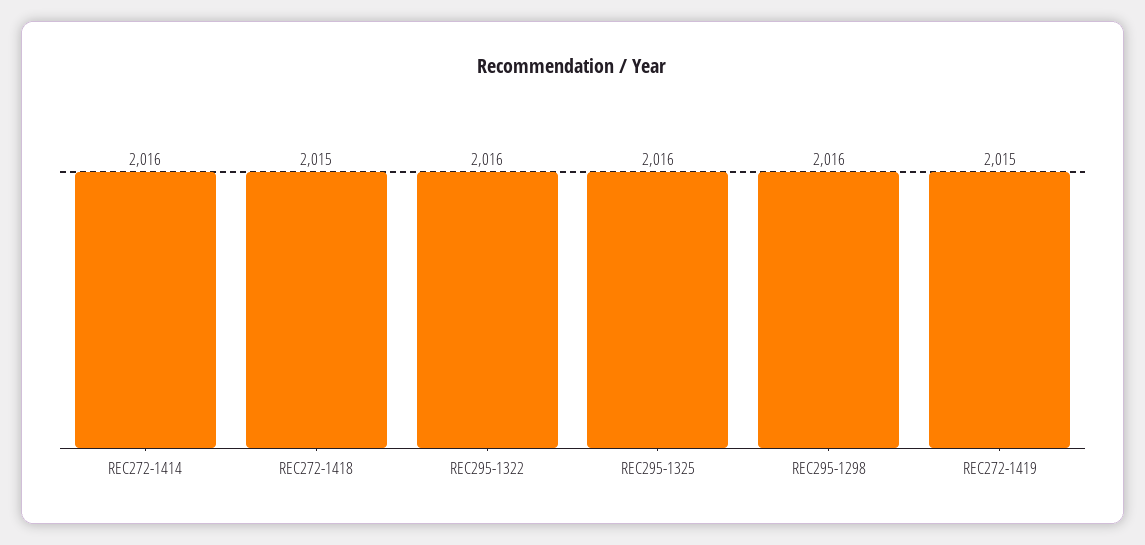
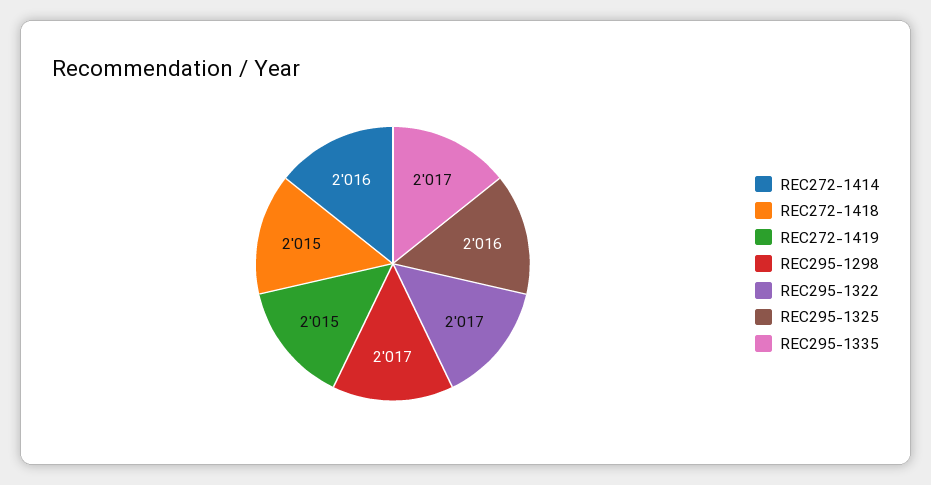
  {
    "REC272-1414": 2016,
    "REC272-1418": 2015,
-   "REC295-1322": 2016,
+   "REC295-1322": 2017,
    "REC295-1325": 2016,
-   "REC295-1298": 2016,
+   "REC295-1298": 2017,
-   "REC272-1419": 2015
+   "REC272-1419": 2015,
+   "REC295-1335": 2017
  }

